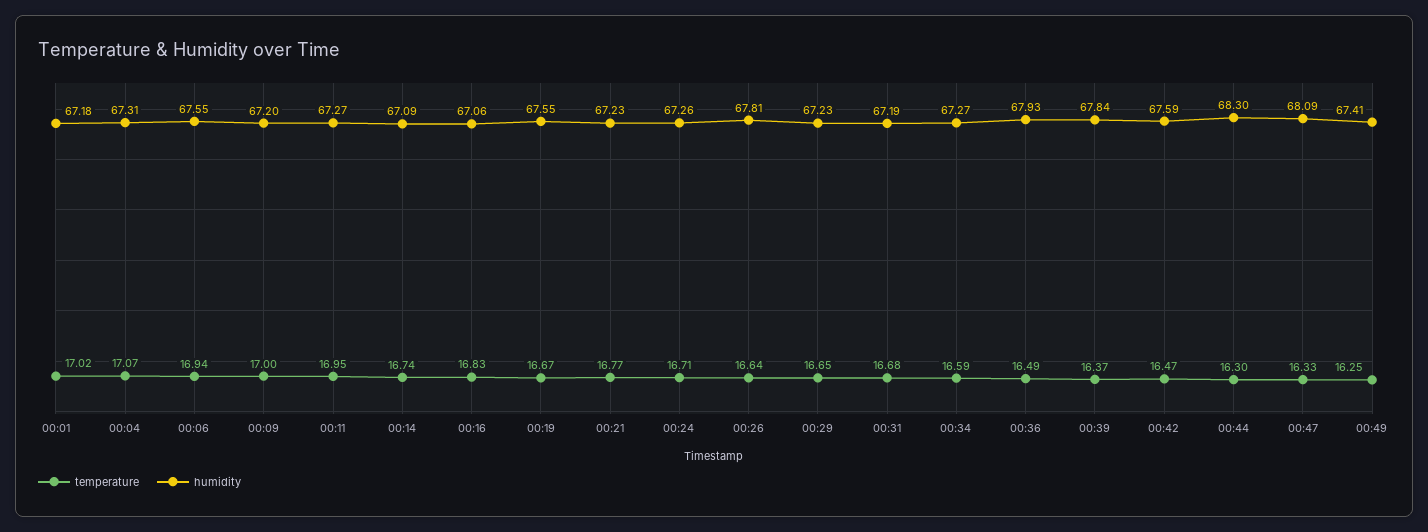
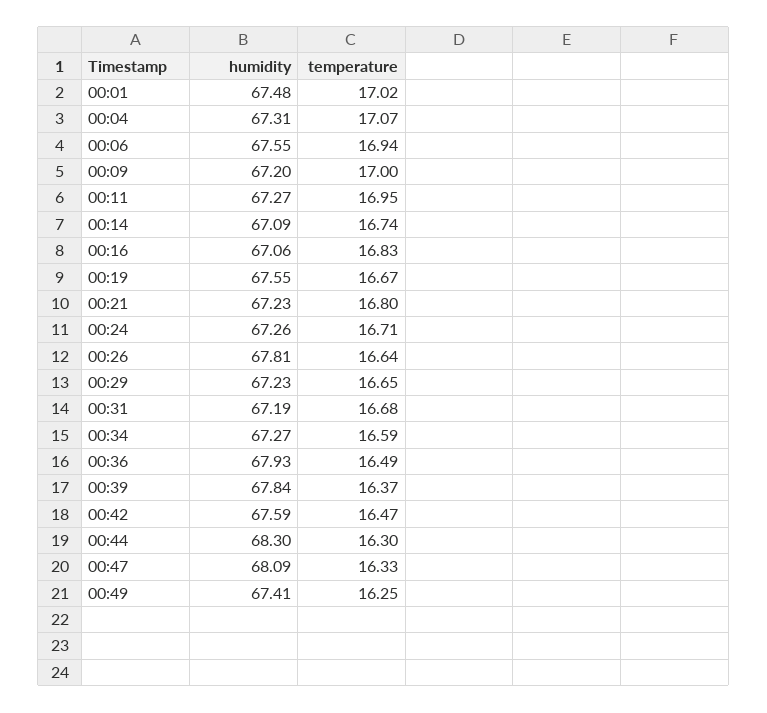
  {
    "temperature": {
      "00:01": 17.02,
      "00:04": 17.07,
      "00:06": 16.94,
      "00:09": 17,
      "00:11": 16.95,
      "00:14": 16.74,
      "00:16": 16.83,
      "00:19": 16.67,
-     "00:21": 16.77,
+     "00:21": 16.8,
      "00:24": 16.71,
      "00:26": 16.64,
      "00:29": 16.65,
      "00:31": 16.68,
      "00:34": 16.59,
      "00:36": 16.49,
      "00:39": 16.37,
      "00:42": 16.47,
      "00:44": 16.3,
      "00:47": 16.33,
      "00:49": 16.25
    },
    "humidity": {
-     "00:01": 67.18,
+     "00:01": 67.48,
      "00:04": 67.31,
      "00:06": 67.55,
      "00:09": 67.2,
      "00:11": 67.27,
      "00:14": 67.09,
      "00:16": 67.06,
      "00:19": 67.55,
      "00:21": 67.23,
      "00:24": 67.26,
      "00:26": 67.81,
      "00:29": 67.23,
      "00:31": 67.19,
      "00:34": 67.27,
      "00:36": 67.93,
      "00:39": 67.84,
      "00:42": 67.59,
      "00:44": 68.3,
      "00:47": 68.09,
      "00:49": 67.41
    }
  }

